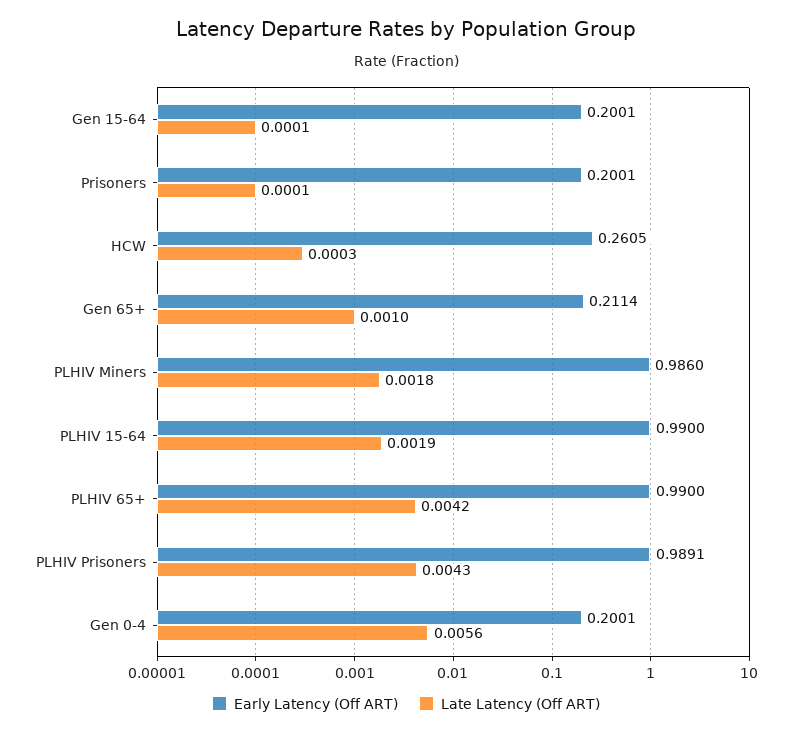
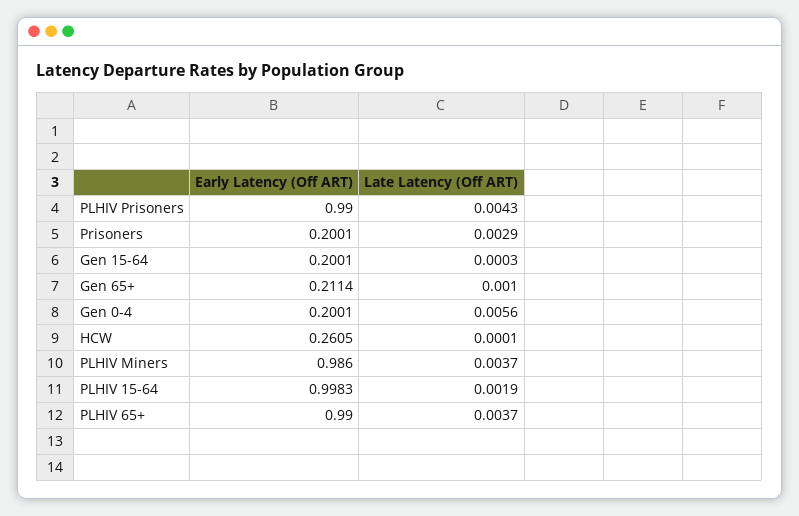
  {
    "Early Latency (Off ART)": {
      "Gen 15-64": 0.2001,
      "Prisoners": 0.2001,
      "HCW": 0.2605,
      "Gen 65+": 0.2114,
      "PLHIV Miners": 0.986,
-     "PLHIV 15-64": 0.99,
+     "PLHIV 15-64": 0.9983,
      "PLHIV 65+": 0.99,
-     "PLHIV Prisoners": 0.9891,
+     "PLHIV Prisoners": 0.99,
      "Gen 0-4": 0.2001
    },
    "Late Latency (Off ART)": {
-     "Gen 15-64": 0.0001,
+     "Gen 15-64": 0.0003,
-     "Prisoners": 0.0001,
+     "Prisoners": 0.0029,
-     "HCW": 0.0003,
+     "HCW": 0.0001,
      "Gen 65+": 0.001,
-     "PLHIV Miners": 0.0018,
+     "PLHIV Miners": 0.0037,
      "PLHIV 15-64": 0.0019,
-     "PLHIV 65+": 0.0042,
+     "PLHIV 65+": 0.0037,
      "PLHIV Prisoners": 0.0043,
      "Gen 0-4": 0.0056
    }
  }

